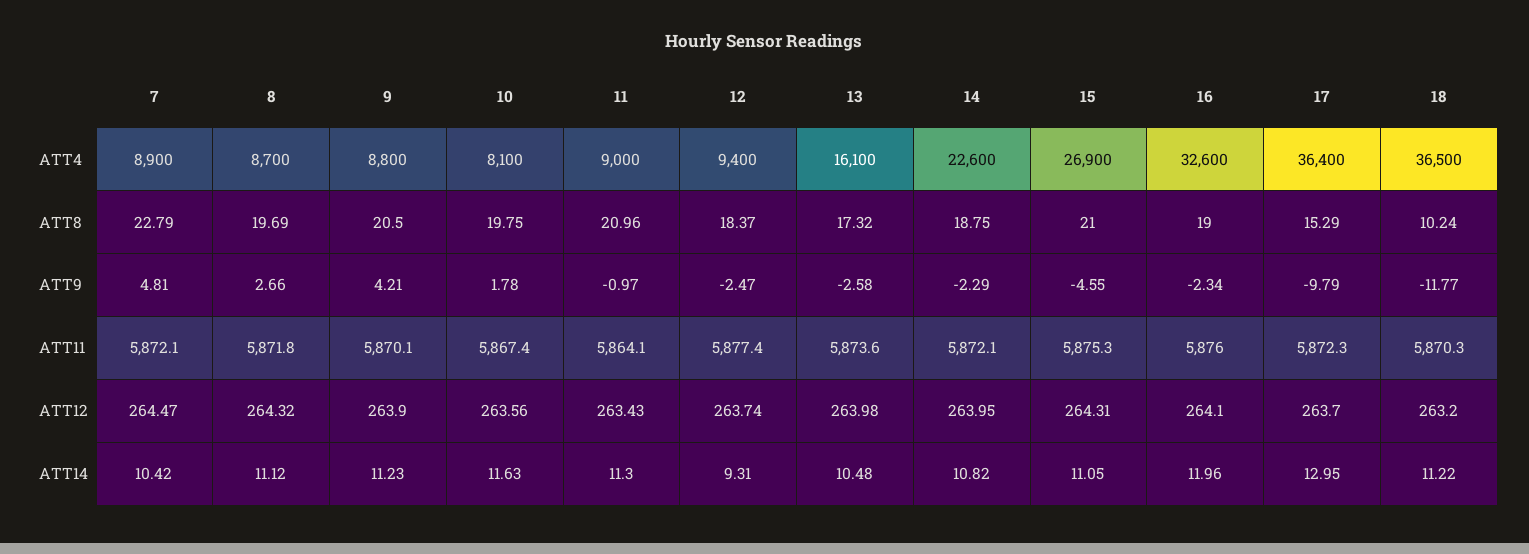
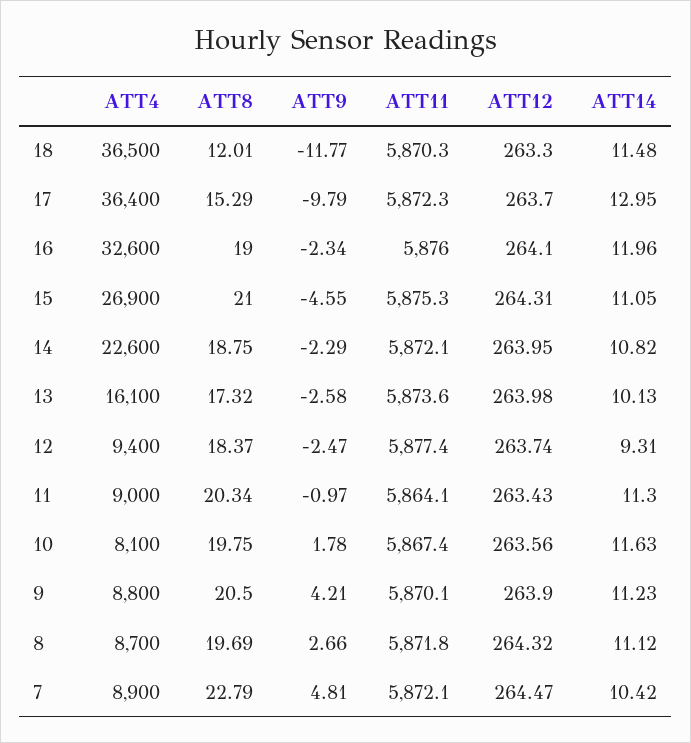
  {
    "7": {
      "ATT4": 8900,
      "ATT8": 22.79,
      "ATT9": 4.81,
      "ATT11": 5872.1,
      "ATT12": 264.47,
      "ATT14": 10.42
    },
    "8": {
      "ATT4": 8700,
      "ATT8": 19.69,
      "ATT9": 2.66,
      "ATT11": 5871.8,
      "ATT12": 264.32,
      "ATT14": 11.12
    },
    "9": {
      "ATT4": 8800,
      "ATT8": 20.5,
      "ATT9": 4.21,
      "ATT11": 5870.1,
      "ATT12": 263.9,
      "ATT14": 11.23
    },
    "10": {
      "ATT4": 8100,
      "ATT8": 19.75,
      "ATT9": 1.78,
      "ATT11": 5867.4,
      "ATT12": 263.56,
      "ATT14": 11.63
    },
    "11": {
      "ATT4": 9000,
-     "ATT8": 20.96,
+     "ATT8": 20.34,
      "ATT9": -0.97,
      "ATT11": 5864.1,
      "ATT12": 263.43,
      "ATT14": 11.3
    },
    "12": {
      "ATT4": 9400,
      "ATT8": 18.37,
      "ATT9": -2.47,
      "ATT11": 5877.4,
      "ATT12": 263.74,
      "ATT14": 9.31
    },
    "13": {
      "ATT4": 16100,
      "ATT8": 17.32,
      "ATT9": -2.58,
      "ATT11": 5873.6,
      "ATT12": 263.98,
-     "ATT14": 10.48
+     "ATT14": 10.13
    },
    "14": {
      "ATT4": 22600,
      "ATT8": 18.75,
      "ATT9": -2.29,
      "ATT11": 5872.1,
      "ATT12": 263.95,
      "ATT14": 10.82
    },
    "15": {
      "ATT4": 26900,
      "ATT8": 21,
      "ATT9": -4.55,
      "ATT11": 5875.3,
      "ATT12": 264.31,
      "ATT14": 11.05
    },
    "16": {
      "ATT4": 32600,
      "ATT8": 19,
      "ATT9": -2.34,
      "ATT11": 5876,
      "ATT12": 264.1,
      "ATT14": 11.96
    },
    "17": {
      "ATT4": 36400,
      "ATT8": 15.29,
      "ATT9": -9.79,
      "ATT11": 5872.3,
      "ATT12": 263.7,
      "ATT14": 12.95
    },
    "18": {
      "ATT4": 36500,
-     "ATT8": 10.24,
+     "ATT8": 12.01,
      "ATT9": -11.77,
      "ATT11": 5870.3,
-     "ATT12": 263.2,
+     "ATT12": 263.3,
-     "ATT14": 11.22
+     "ATT14": 11.48
    }
  }

